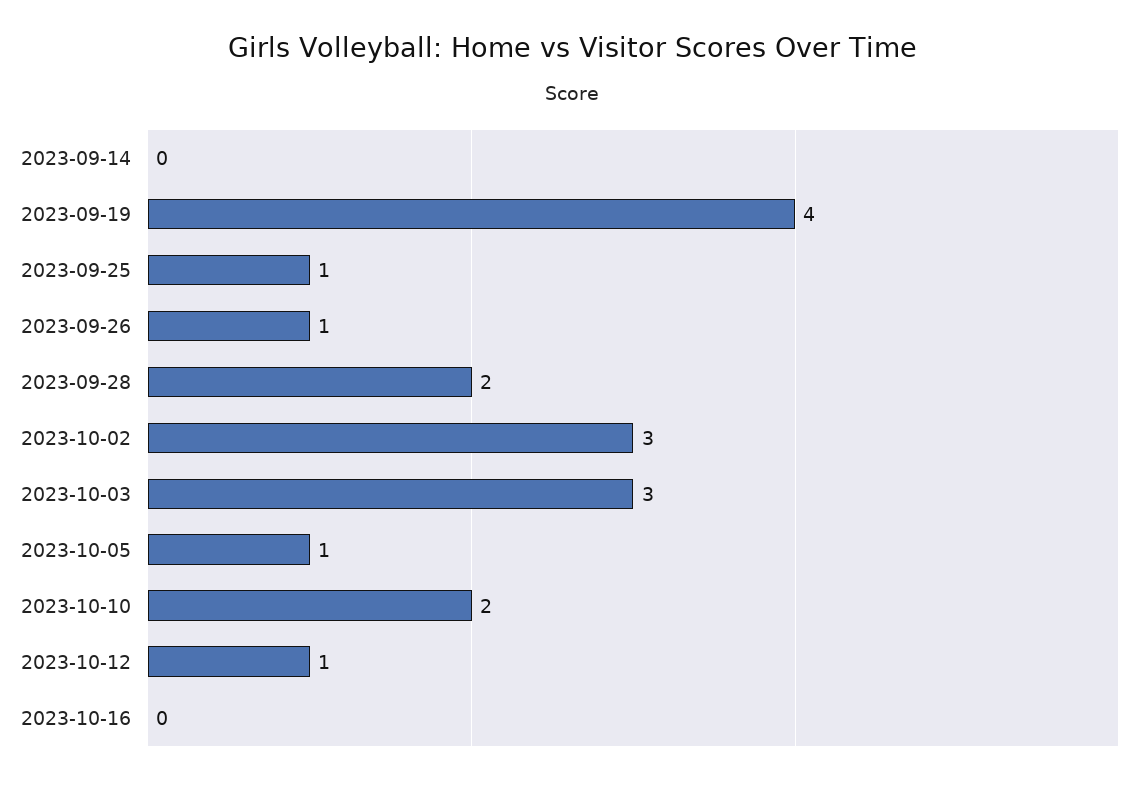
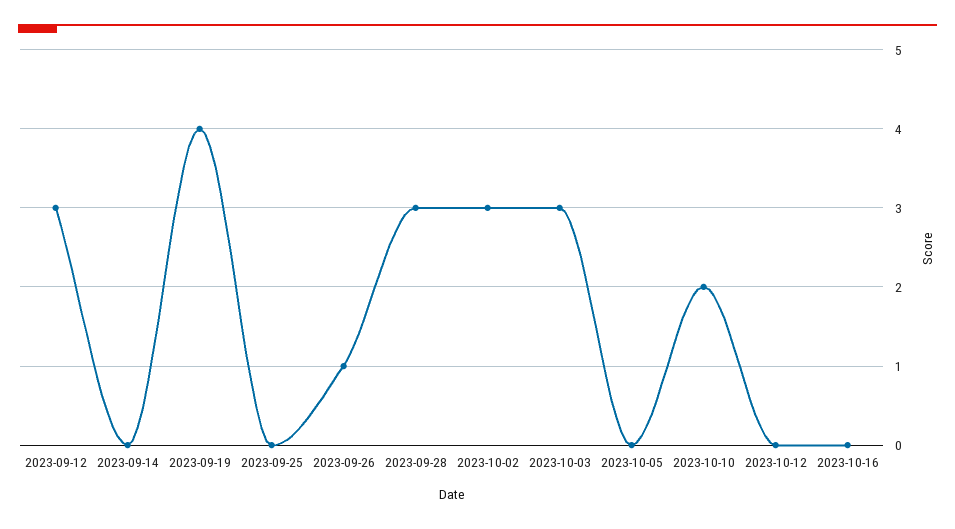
  {
    "2023-09-14": 0,
    "2023-09-19": 4,
-   "2023-09-25": 1,
+   "2023-09-25": 0,
    "2023-09-26": 1,
-   "2023-09-28": 2,
+   "2023-09-28": 3,
    "2023-10-02": 3,
    "2023-10-03": 3,
-   "2023-10-05": 1,
+   "2023-10-05": 0,
    "2023-10-10": 2,
-   "2023-10-12": 1,
+   "2023-10-12": 0,
-   "2023-10-16": 0
+   "2023-10-16": 0,
+   "2023-09-12": 3
  }

